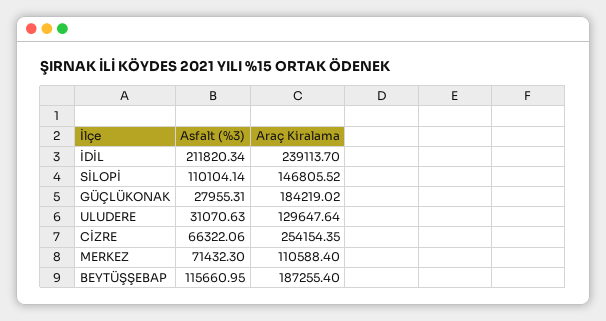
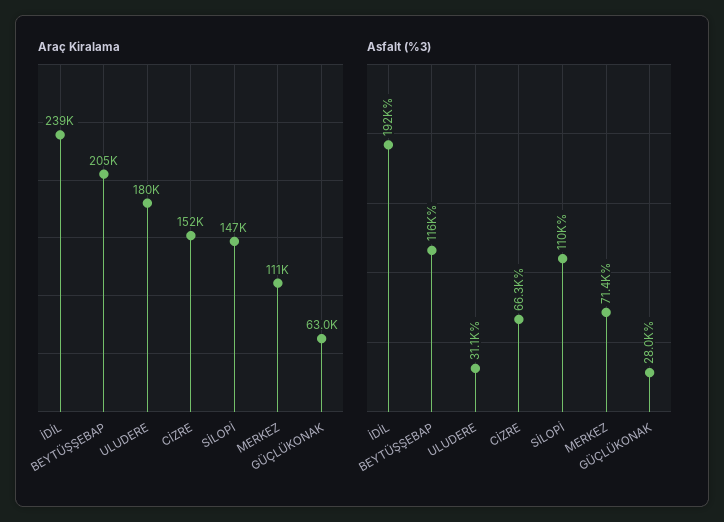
  {
    "Asfalt (%3)": {
-     "İDİL": 211820.34,
+     "İDİL": 192000,
      "SİLOPİ": 110104.14,
      "GÜÇLÜKONAK": 27955.31,
      "ULUDERE": 31070.63,
      "CİZRE": 66322.06,
      "MERKEZ": 71432.3,
      "BEYTÜŞŞEBAP": 115660.95
    },
    "Araç Kiralama": {
      "İDİL": 239113.7,
      "SİLOPİ": 146805.52,
-     "GÜÇLÜKONAK": 184219.02,
+     "GÜÇLÜKONAK": 63000,
-     "ULUDERE": 129647.64,
+     "ULUDERE": 180000,
-     "CİZRE": 254154.35,
+     "CİZRE": 152000,
      "MERKEZ": 110588.4,
-     "BEYTÜŞŞEBAP": 187255.4
+     "BEYTÜŞŞEBAP": 205000
    }
  }

